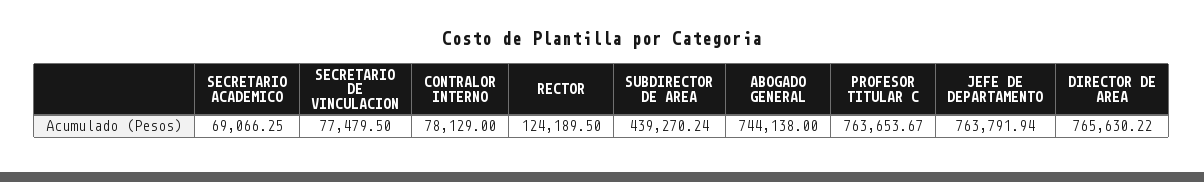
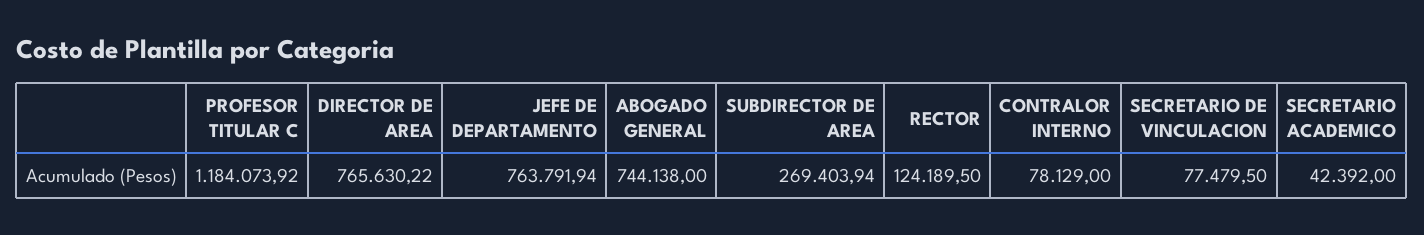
  {
-   "SECRETARIO ACADEMICO": 69066.25,
+   "SECRETARIO ACADEMICO": 42392,
    "SECRETARIO DE VINCULACION": 77479.5,
    "CONTRALOR INTERNO": 78129,
    "RECTOR": 124189.5,
-   "SUBDIRECTOR DE AREA": 439270.24,
+   "SUBDIRECTOR DE AREA": 269403.94,
    "ABOGADO GENERAL": 744138,
-   "PROFESOR TITULAR C": 763653.67,
+   "PROFESOR TITULAR C": 1184073.92,
    "JEFE DE DEPARTAMENTO": 763791.94,
    "DIRECTOR DE AREA": 765630.22
  }

